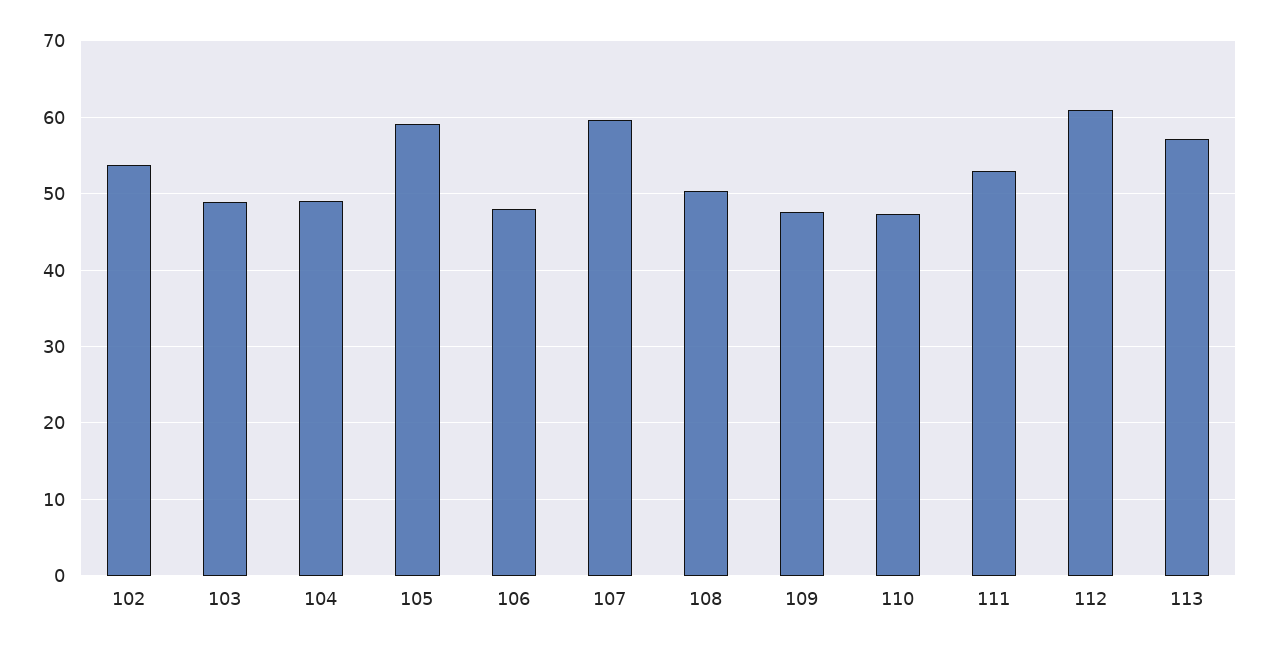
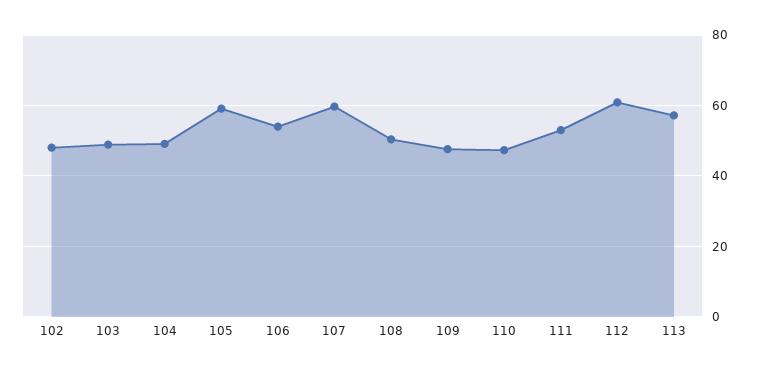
  {
-   "102": 54,
+   "102": 48,
    "103": 49,
    "104": 49,
    "105": 59,
-   "106": 48,
+   "106": 54,
    "107": 60,
    "108": 50,
    "109": 48,
    "110": 47,
    "111": 53,
    "112": 61,
    "113": 57
  }

